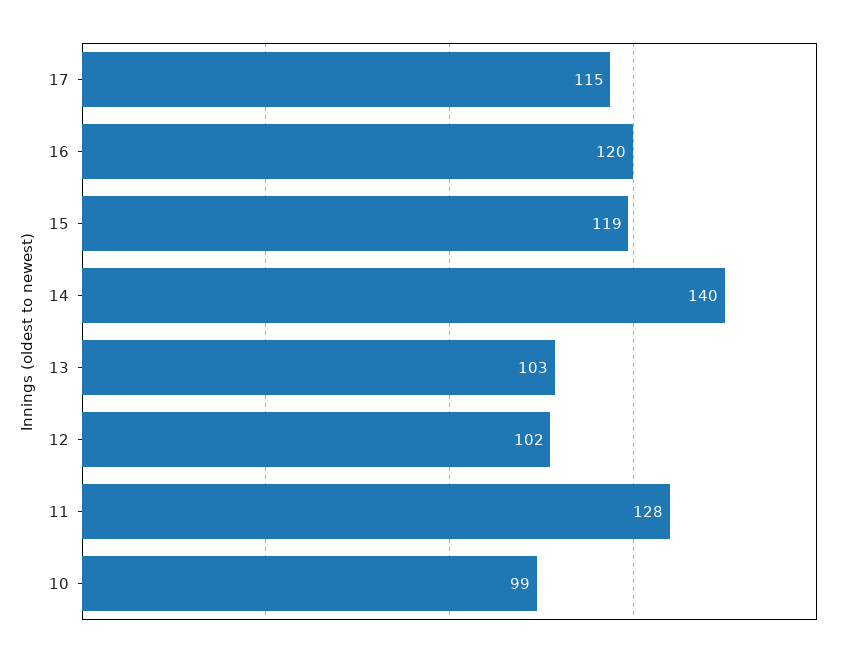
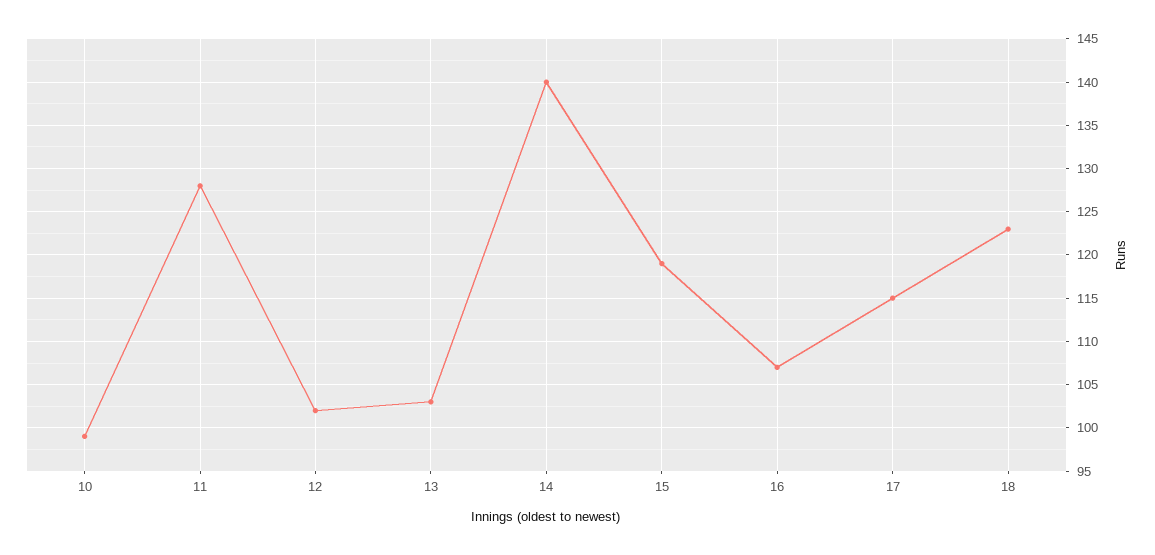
  {
    "17": 115,
-   "16": 120,
+   "16": 107,
    "15": 119,
    "14": 140,
    "13": 103,
    "12": 102,
    "11": 128,
-   "10": 99
+   "10": 99,
+   "18": 123
  }

